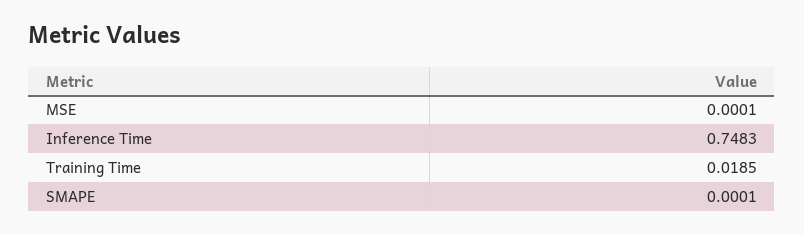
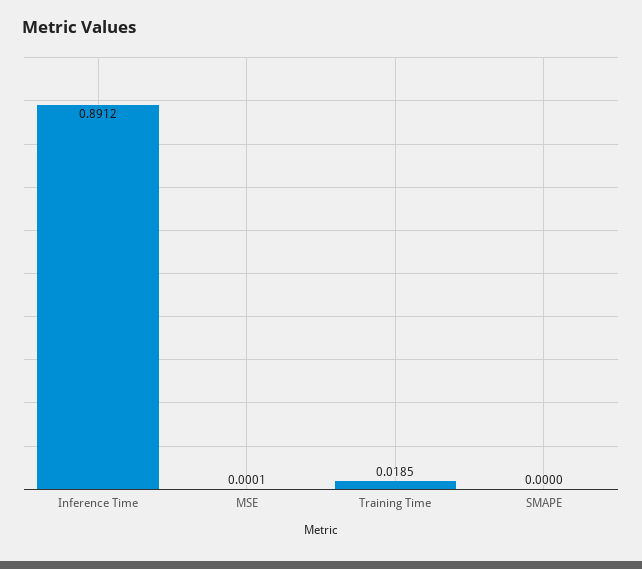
  {
    "MSE": 0.0001,
-   "Inference Time": 0.7483,
+   "Inference Time": 0.8912,
    "Training Time": 0.0185,
-   "SMAPE": 0.0001
+   "SMAPE": 0
  }

